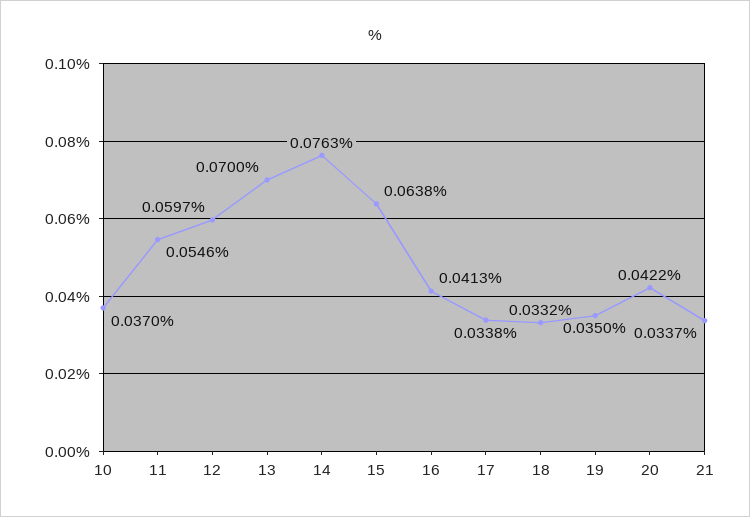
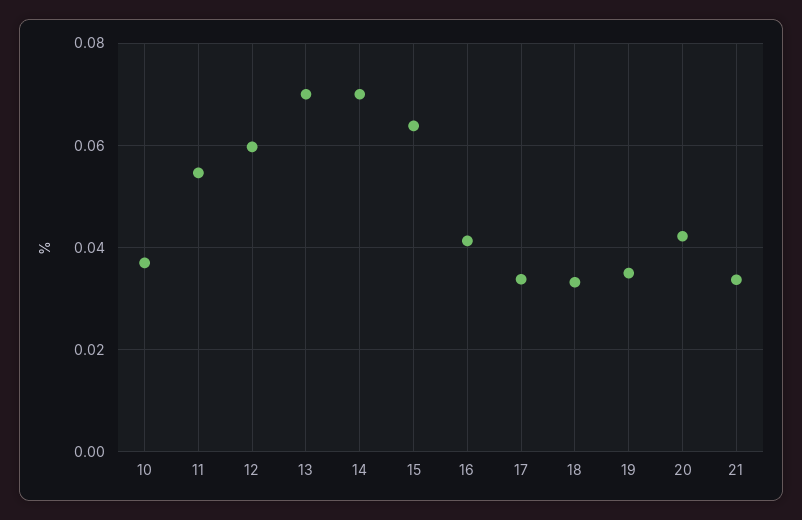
  {
    "10": 0.037,
    "11": 0.0546,
    "12": 0.0597,
    "13": 0.07,
-   "14": 0.0763,
+   "14": 0.07,
    "15": 0.0638,
    "16": 0.0413,
    "17": 0.0338,
    "18": 0.0332,
    "19": 0.035,
    "20": 0.0422,
    "21": 0.0337
  }

